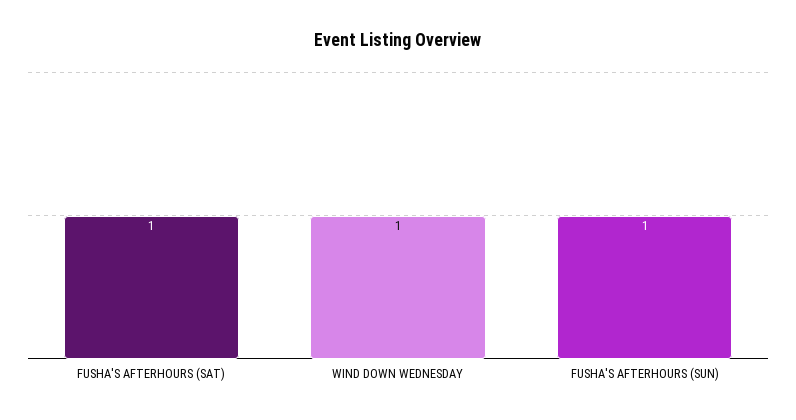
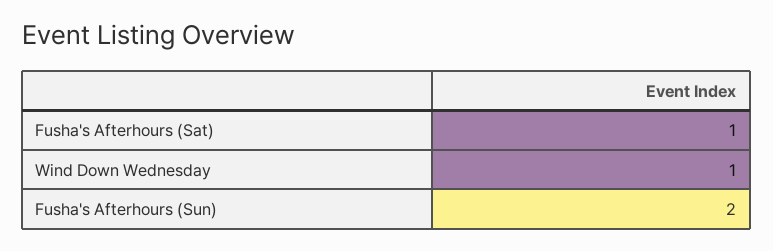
  {
    "FUSHA'S AFTERHOURS (SAT)": 1,
    "WIND DOWN WEDNESDAY": 1,
-   "FUSHA'S AFTERHOURS (SUN)": 1
+   "FUSHA'S AFTERHOURS (SUN)": 2
  }

